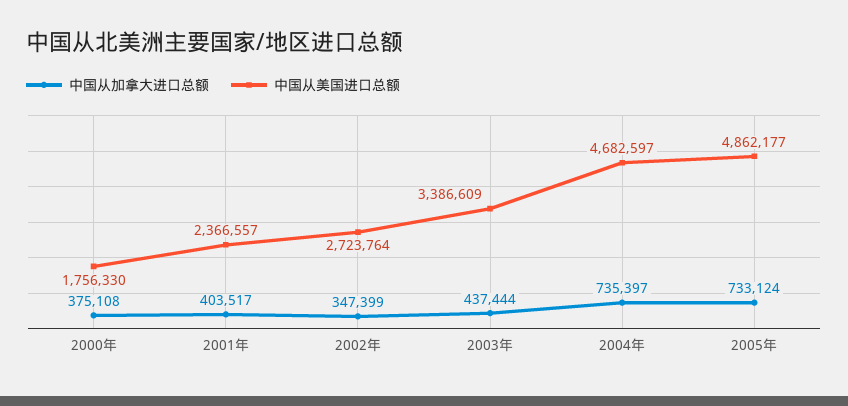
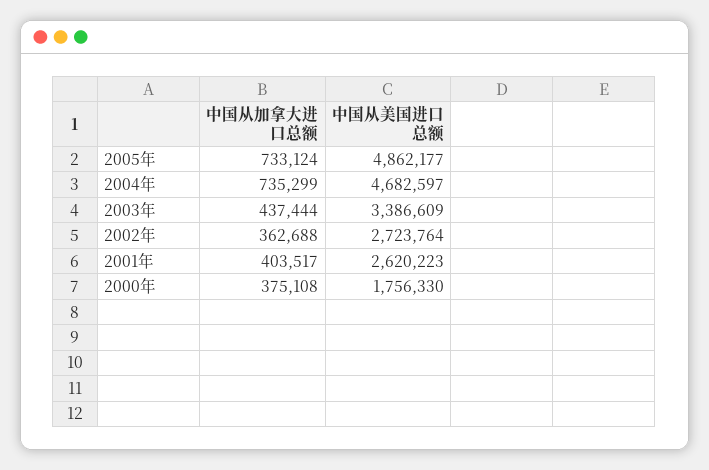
  {
    "中国从加拿大进口总额": {
      "2000年": 375108,
      "2001年": 403517,
-     "2002年": 347399,
+     "2002年": 362688,
      "2003年": 437444,
-     "2004年": 735397,
+     "2004年": 735299,
      "2005年": 733124
    },
    "中国从美国进口总额": {
      "2000年": 1756330,
-     "2001年": 2366557,
+     "2001年": 2620223,
      "2002年": 2723764,
      "2003年": 3386609,
      "2004年": 4682597,
      "2005年": 4862177
    }
  }

